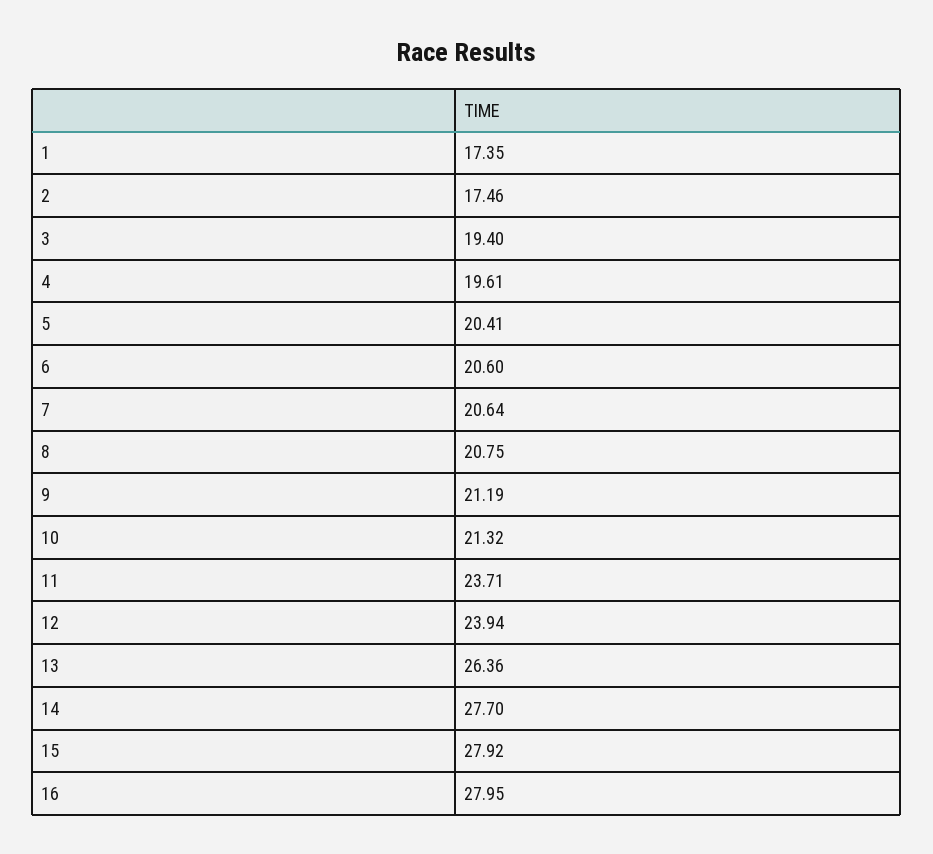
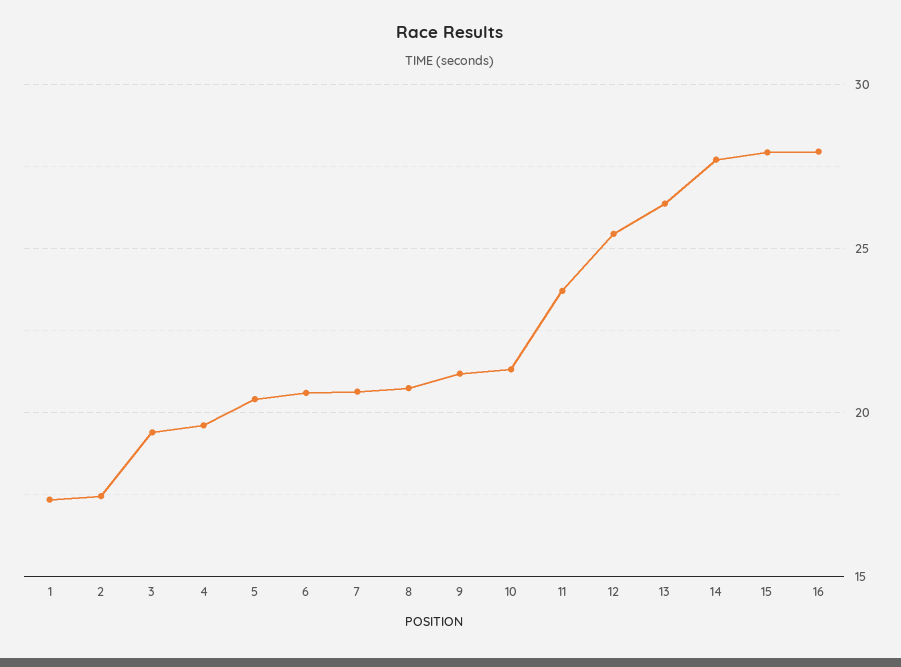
  {
    "1": 17.35,
    "2": 17.46,
    "3": 19.4,
    "4": 19.61,
    "5": 20.41,
    "6": 20.6,
    "7": 20.64,
    "8": 20.75,
    "9": 21.19,
    "10": 21.32,
    "11": 23.71,
-   "12": 23.94,
+   "12": 25.5,
    "13": 26.36,
    "14": 27.7,
    "15": 27.92,
    "16": 27.95
  }

